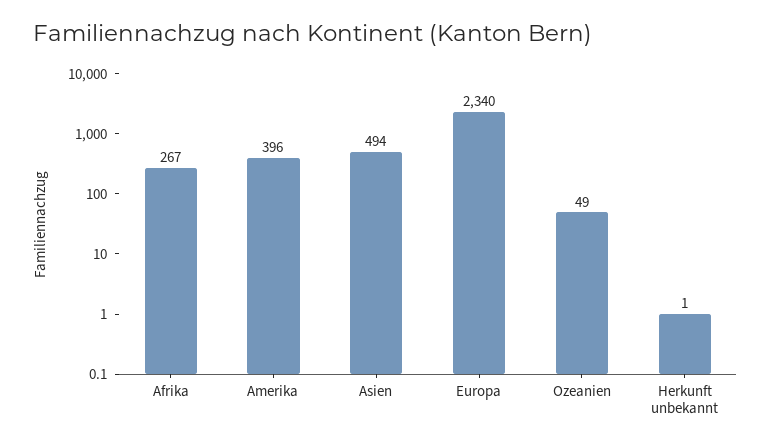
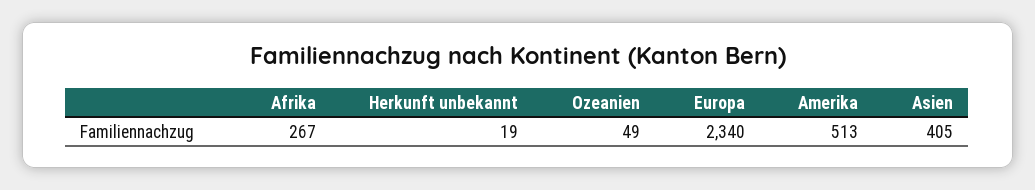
  {
    "Afrika": 267,
-   "Amerika": 396,
+   "Amerika": 513,
-   "Asien": 494,
+   "Asien": 405,
    "Europa": 2340,
    "Ozeanien": 49,
-   "Herkunft unbekannt": 1
+   "Herkunft unbekannt": 19
  }

